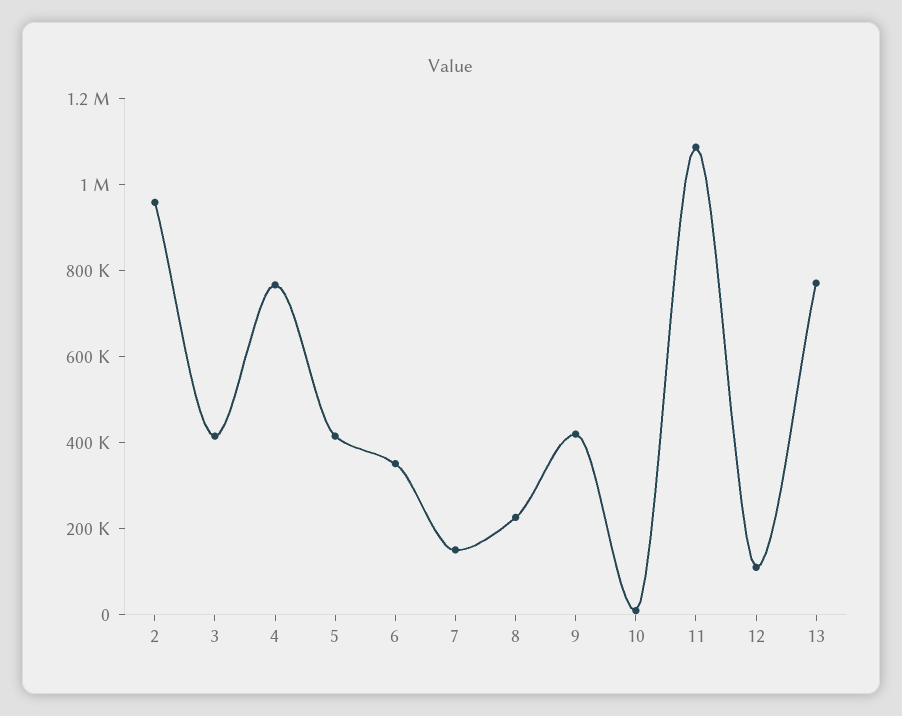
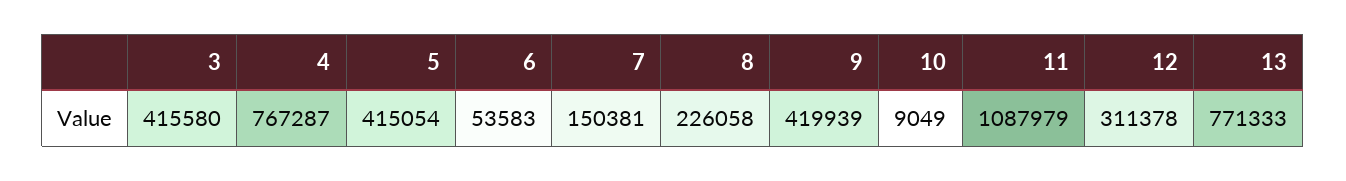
  {
-   "2": 950000,
    "3": 415580,
    "4": 767287,
    "5": 415054,
-   "6": 350000,
+   "6": 53583,
    "7": 150381,
    "8": 226058,
    "9": 419939,
    "10": 9049,
    "11": 1087979,
-   "12": 100000,
+   "12": 311378,
    "13": 771333
  }

